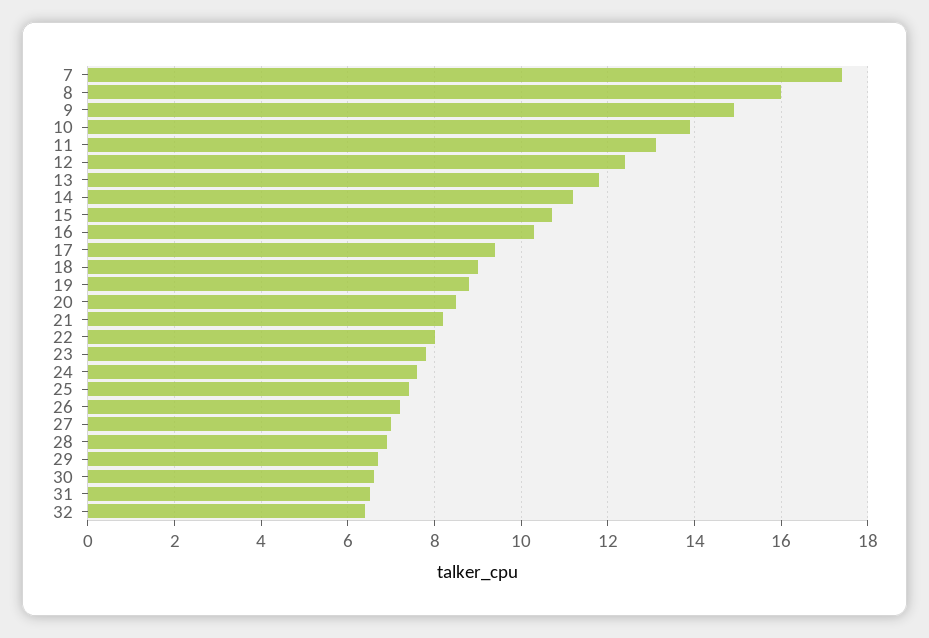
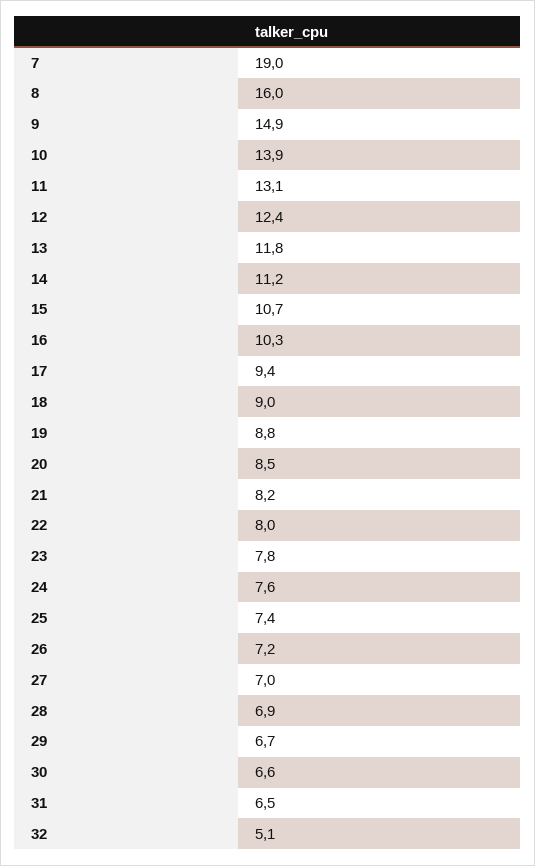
  {
-   "7": 17.5,
+   "7": 19,
    "8": 16,
    "9": 14.9,
    "10": 13.9,
    "11": 13.1,
    "12": 12.4,
    "13": 11.8,
    "14": 11.2,
    "15": 10.7,
    "16": 10.3,
    "17": 9.4,
    "18": 9,
    "19": 8.8,
    "20": 8.5,
    "21": 8.2,
    "22": 8,
    "23": 7.8,
    "24": 7.6,
    "25": 7.4,
    "26": 7.2,
    "27": 7,
    "28": 6.9,
    "29": 6.7,
    "30": 6.6,
    "31": 6.5,
-   "32": 6.5
+   "32": 5.1
  }

